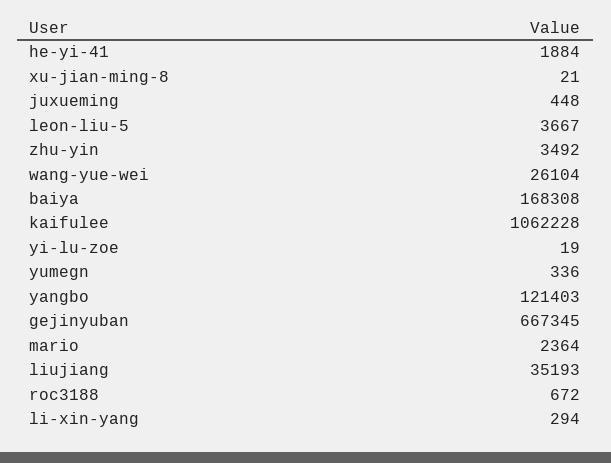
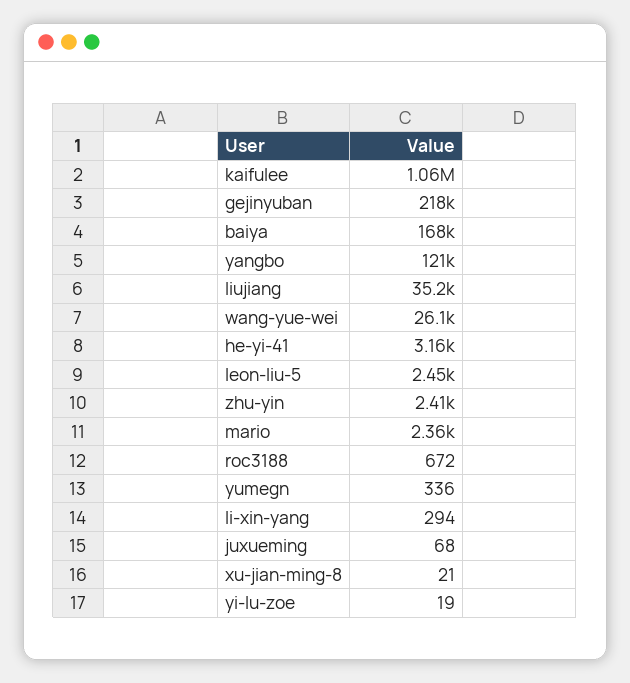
  {
-   "he-yi-41": 1884,
+   "he-yi-41": 3160,
    "xu-jian-ming-8": 21,
-   "juxueming": 448,
+   "juxueming": 68,
-   "leon-liu-5": 3667,
+   "leon-liu-5": 2450,
-   "zhu-yin": 3492,
+   "zhu-yin": 2410,
    "wang-yue-wei": 26104,
    "baiya": 168308,
    "kaifulee": 1062228,
    "yi-lu-zoe": 19,
    "yumegn": 336,
    "yangbo": 121403,
-   "gejinyuban": 667345,
+   "gejinyuban": 218000,
    "mario": 2364,
    "liujiang": 35193,
    "roc3188": 672,
    "li-xin-yang": 294
  }

